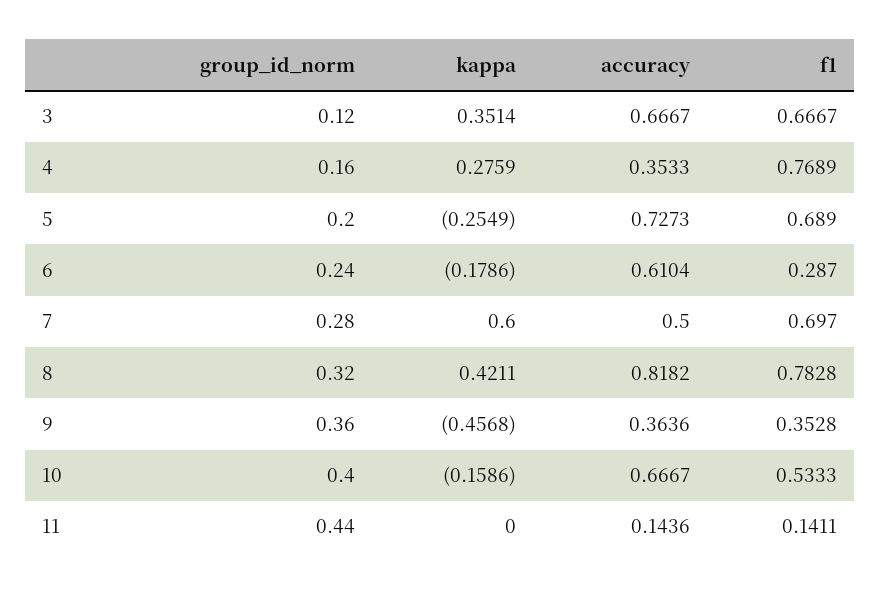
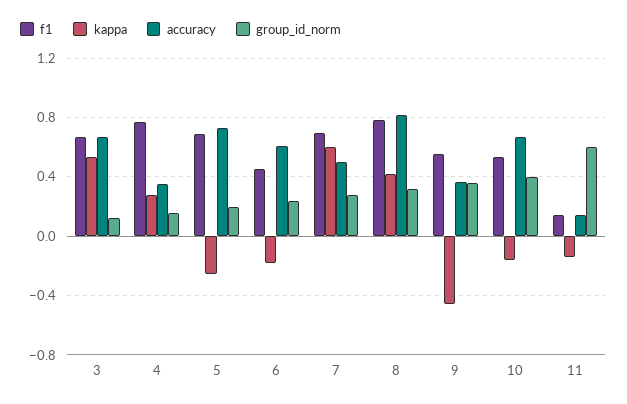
  {
    "group_id_norm": {
      "3": 0.12,
      "4": 0.16,
      "5": 0.2,
      "6": 0.24,
      "7": 0.28,
      "8": 0.32,
      "9": 0.36,
      "10": 0.4,
-     "11": 0.44
+     "11": 0.6
    },
    "kappa": {
-     "3": 0.3514,
+     "3": 0.55,
      "4": 0.2759,
      "5": -0.2549,
      "6": -0.1786,
      "7": 0.6,
      "8": 0.4211,
      "9": -0.4568,
      "10": -0.1586,
-     "11": 0
+     "11": -0.15
    },
    "accuracy": {
      "3": 0.6667,
      "4": 0.3533,
      "5": 0.7273,
      "6": 0.6104,
      "7": 0.5,
      "8": 0.8182,
      "9": 0.3636,
      "10": 0.6667,
      "11": 0.1436
    },
    "f1": {
      "3": 0.6667,
      "4": 0.7689,
      "5": 0.689,
-     "6": 0.287,
+     "6": 0.45,
      "7": 0.697,
      "8": 0.7828,
-     "9": 0.3528,
+     "9": 0.55,
      "10": 0.5333,
      "11": 0.1411
    }
  }

